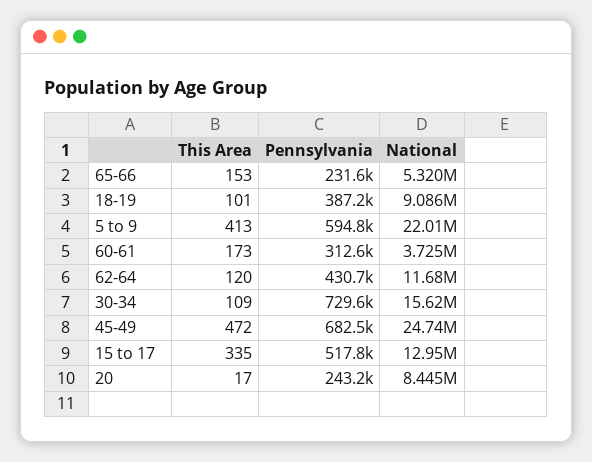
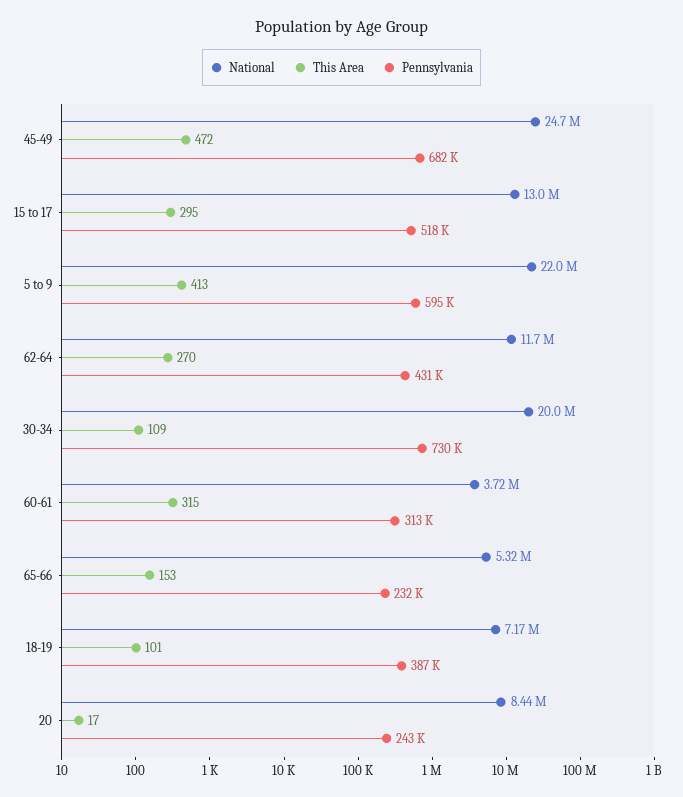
  {
    "This Area": {
      "65-66": 153,
      "18-19": 101,
      "5 to 9": 413,
-     "60-61": 173,
+     "60-61": 315,
-     "62-64": 120,
+     "62-64": 270,
      "30-34": 109,
      "45-49": 472,
-     "15 to 17": 335,
+     "15 to 17": 295,
      "20": 17
    },
    "Pennsylvania": {
      "65-66": 231600,
      "18-19": 387200,
      "5 to 9": 594800,
      "60-61": 312600,
      "62-64": 430700,
      "30-34": 729600,
      "45-49": 682500,
      "15 to 17": 517800,
      "20": 243200
    },
    "National": {
      "65-66": 5320000,
-     "18-19": 9086000,
+     "18-19": 7170000,
      "5 to 9": 22010000,
      "60-61": 3725000,
      "62-64": 11680000,
-     "30-34": 15620000,
+     "30-34": 20000000,
      "45-49": 24740000,
      "15 to 17": 12950000,
      "20": 8445000
    }
  }

